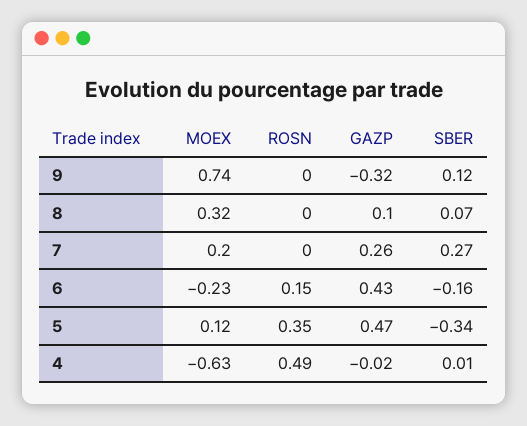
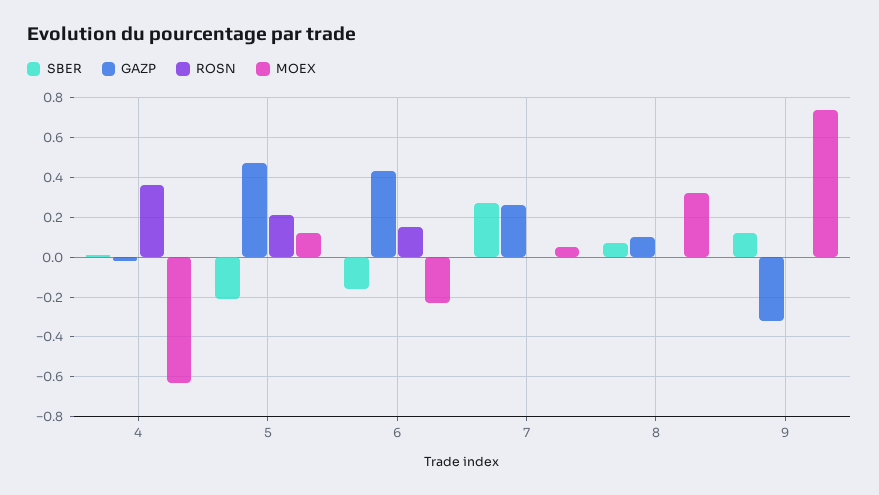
  {
    "MOEX": {
      "9": 0.74,
      "8": 0.32,
-     "7": 0.2,
+     "7": 0.05,
      "6": -0.23,
      "5": 0.12,
      "4": -0.63
    },
    "ROSN": {
      "9": 0,
      "8": 0,
      "7": 0,
      "6": 0.15,
-     "5": 0.35,
+     "5": 0.2,
-     "4": 0.49
+     "4": 0.35
    },
    "GAZP": {
      "9": -0.32,
      "8": 0.1,
      "7": 0.26,
      "6": 0.43,
      "5": 0.47,
      "4": -0.02
    },
    "SBER": {
      "9": 0.12,
      "8": 0.07,
      "7": 0.27,
      "6": -0.16,
-     "5": -0.34,
+     "5": -0.2,
      "4": 0.01
    }
  }

